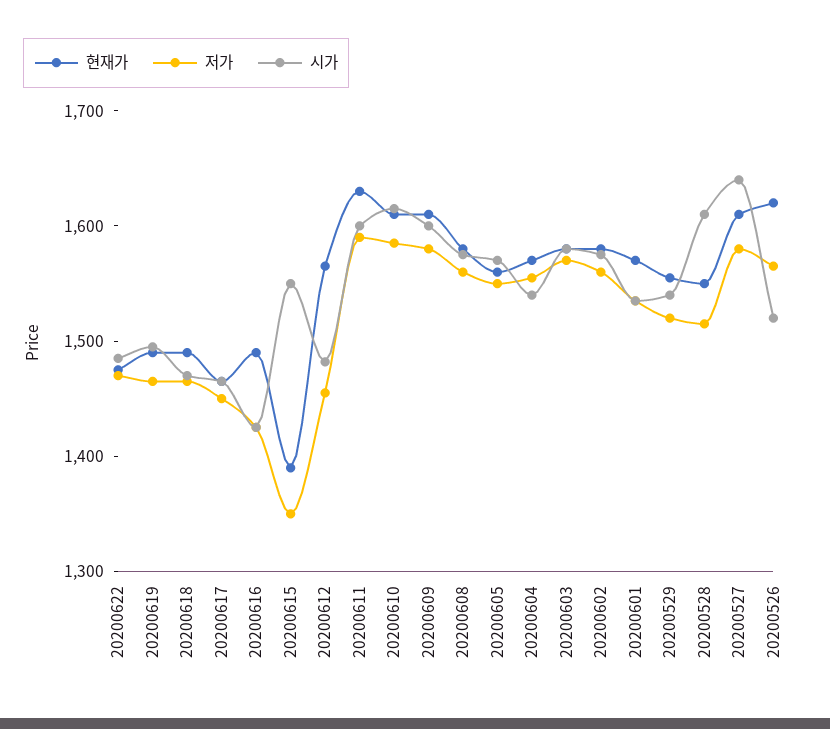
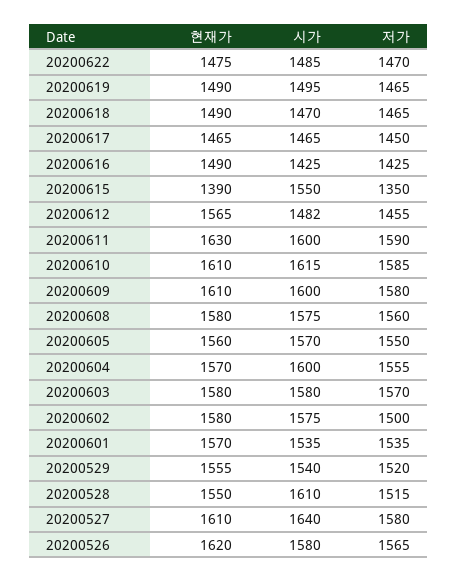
  {
    "현재가": {
      "20200622": 1475,
      "20200619": 1490,
      "20200618": 1490,
      "20200617": 1465,
      "20200616": 1490,
      "20200615": 1390,
      "20200612": 1565,
      "20200611": 1630,
      "20200610": 1610,
      "20200609": 1610,
      "20200608": 1580,
      "20200605": 1560,
      "20200604": 1570,
      "20200603": 1580,
      "20200602": 1580,
      "20200601": 1570,
      "20200529": 1555,
      "20200528": 1550,
      "20200527": 1610,
      "20200526": 1620
    },
    "저가": {
      "20200622": 1470,
      "20200619": 1465,
      "20200618": 1465,
      "20200617": 1450,
      "20200616": 1425,
      "20200615": 1350,
      "20200612": 1455,
      "20200611": 1590,
      "20200610": 1585,
      "20200609": 1580,
      "20200608": 1560,
      "20200605": 1550,
      "20200604": 1555,
      "20200603": 1570,
-     "20200602": 1560,
+     "20200602": 1500,
      "20200601": 1535,
      "20200529": 1520,
      "20200528": 1515,
      "20200527": 1580,
      "20200526": 1565
    },
    "시가": {
      "20200622": 1485,
      "20200619": 1495,
      "20200618": 1470,
      "20200617": 1465,
      "20200616": 1425,
      "20200615": 1550,
      "20200612": 1482,
      "20200611": 1600,
      "20200610": 1615,
      "20200609": 1600,
      "20200608": 1575,
      "20200605": 1570,
-     "20200604": 1540,
+     "20200604": 1600,
      "20200603": 1580,
      "20200602": 1575,
      "20200601": 1535,
      "20200529": 1540,
      "20200528": 1610,
      "20200527": 1640,
-     "20200526": 1520
+     "20200526": 1580
    }
  }

